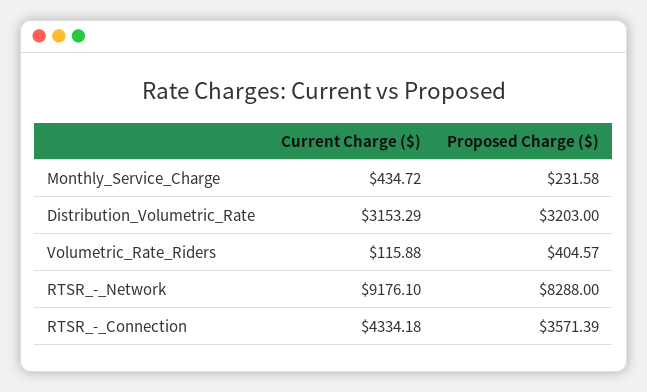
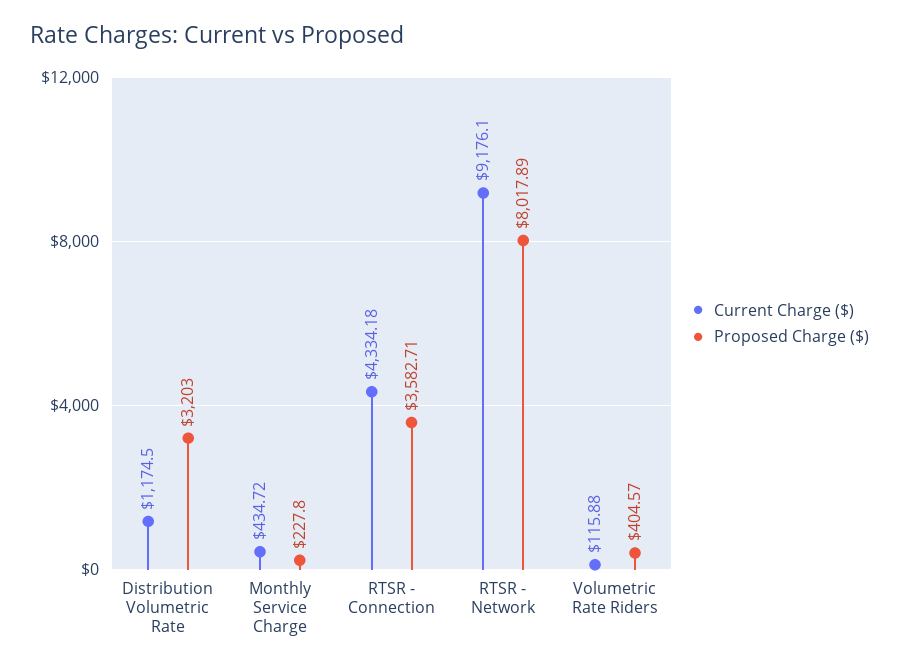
  {
    "Current Charge ($)": {
      "Monthly_Service_Charge": 434.72,
-     "Distribution_Volumetric_Rate": 3153.29,
+     "Distribution_Volumetric_Rate": 1174.5,
      "Volumetric_Rate_Riders": 115.88,
      "RTSR_-_Network": 9176.1,
      "RTSR_-_Connection": 4334.18
    },
    "Proposed Charge ($)": {
-     "Monthly_Service_Charge": 231.58,
+     "Monthly_Service_Charge": 227.8,
      "Distribution_Volumetric_Rate": 3203,
      "Volumetric_Rate_Riders": 404.57,
-     "RTSR_-_Network": 8288,
+     "RTSR_-_Network": 8017.89,
-     "RTSR_-_Connection": 3571.39
+     "RTSR_-_Connection": 3582.71
    }
  }

